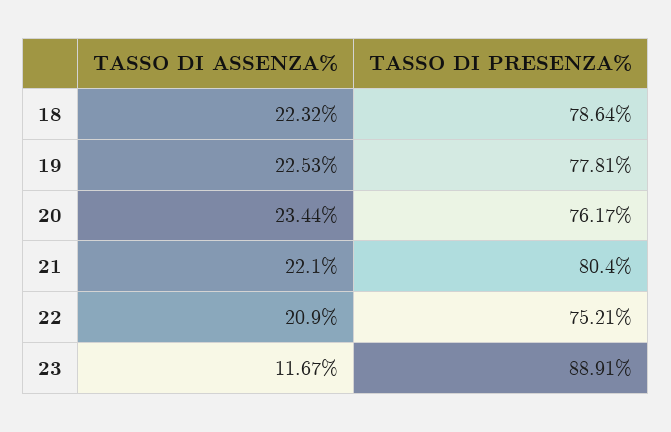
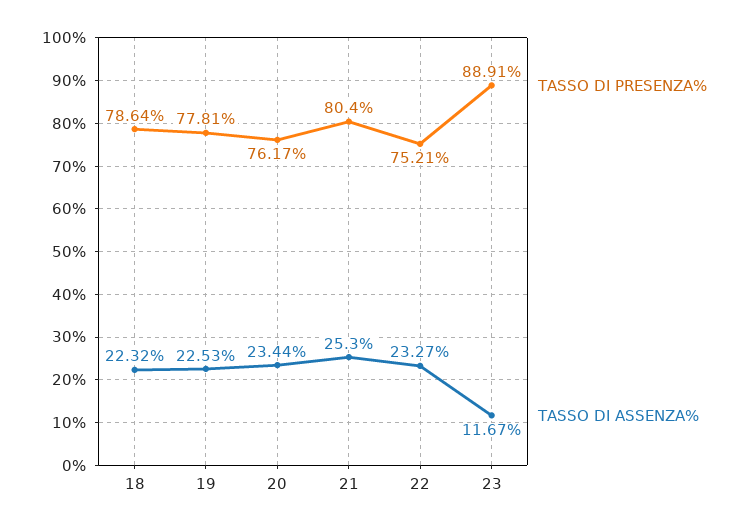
  {
    "TASSO DI ASSENZA%": {
      "18": 22.32,
      "19": 22.53,
      "20": 23.44,
-     "21": 22.1,
+     "21": 25.3,
-     "22": 20.9,
+     "22": 23.27,
      "23": 11.67
    },
    "TASSO DI PRESENZA%": {
      "18": 78.64,
      "19": 77.81,
      "20": 76.17,
      "21": 80.4,
      "22": 75.21,
      "23": 88.91
    }
  }

